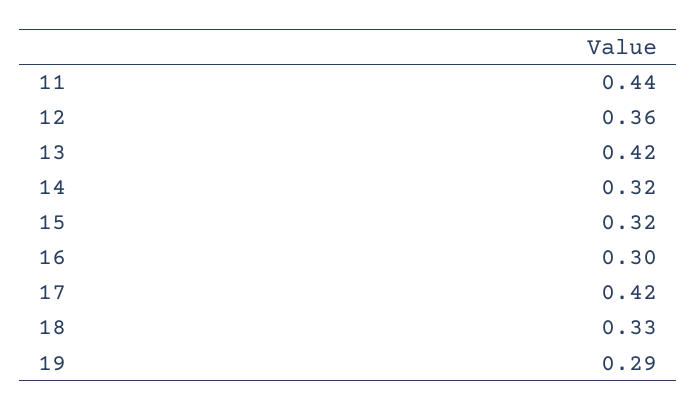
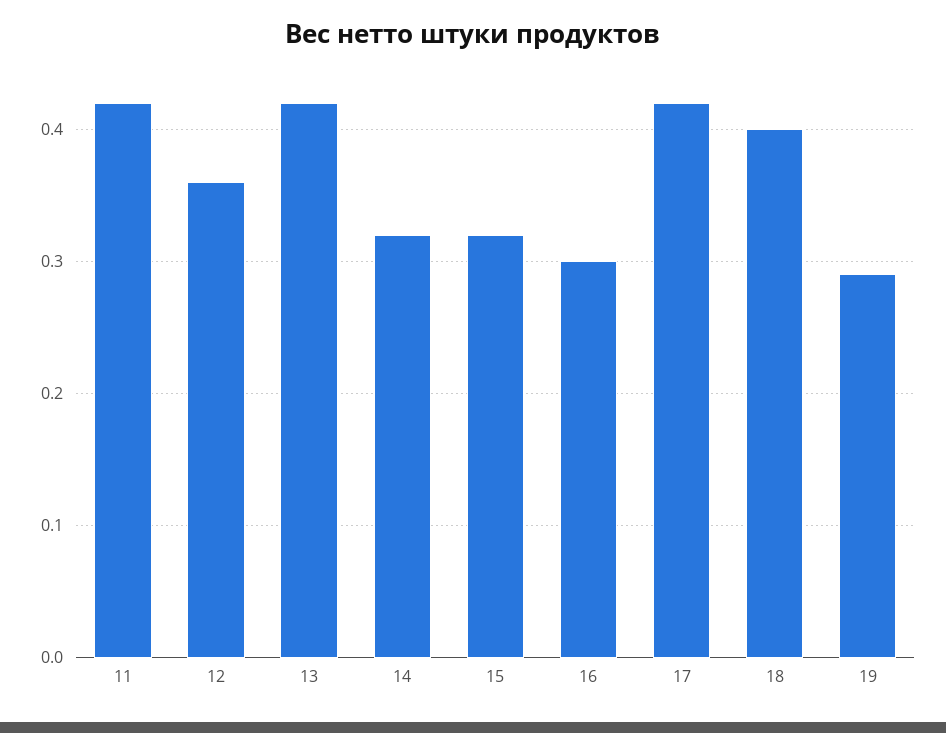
  {
-   "11": 0.44,
+   "11": 0.42,
    "12": 0.36,
    "13": 0.42,
    "14": 0.32,
    "15": 0.32,
    "16": 0.3,
    "17": 0.42,
-   "18": 0.33,
+   "18": 0.4,
    "19": 0.29
  }

